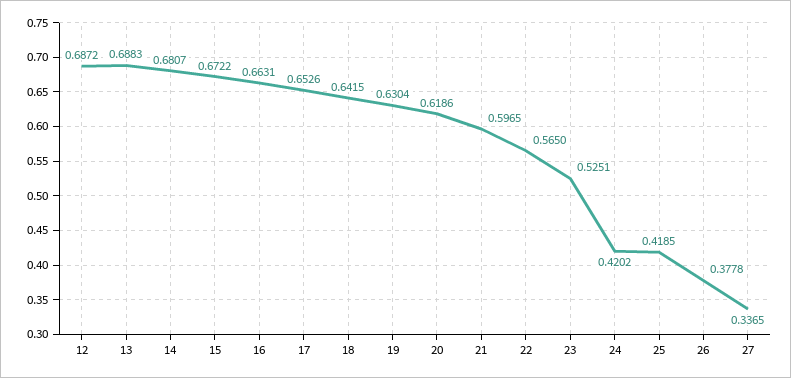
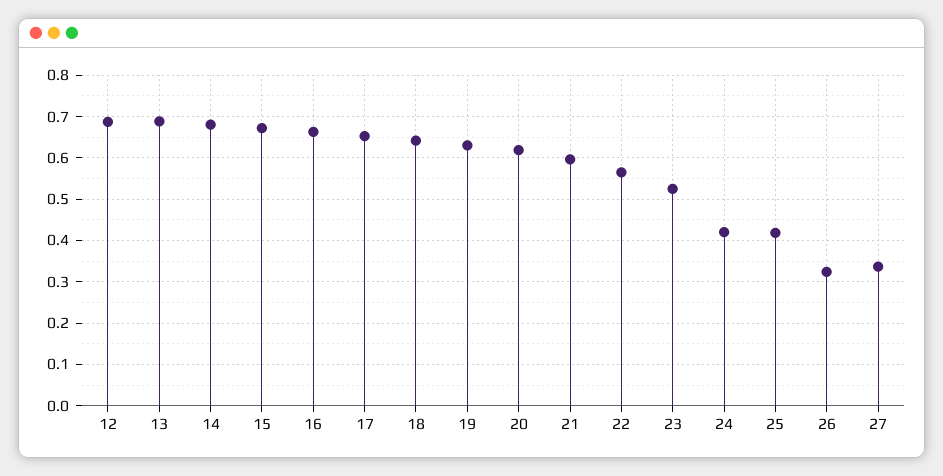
  {
    "12": 0.6872,
    "13": 0.6883,
    "14": 0.6807,
    "15": 0.6722,
    "16": 0.6631,
    "17": 0.6526,
    "18": 0.6415,
    "19": 0.6304,
    "20": 0.6186,
    "21": 0.5965,
    "22": 0.565,
    "23": 0.5251,
    "24": 0.4202,
    "25": 0.4185,
-   "26": 0.3778,
+   "26": 0.32,
    "27": 0.3365
  }

